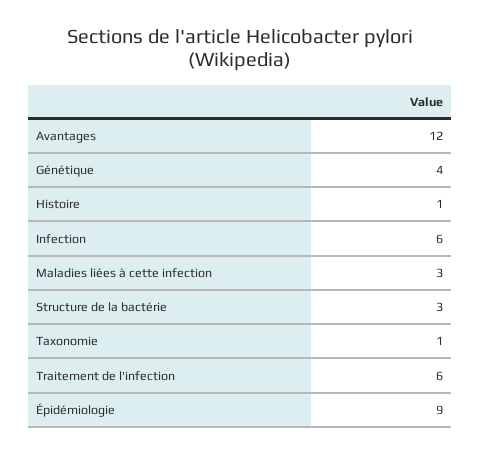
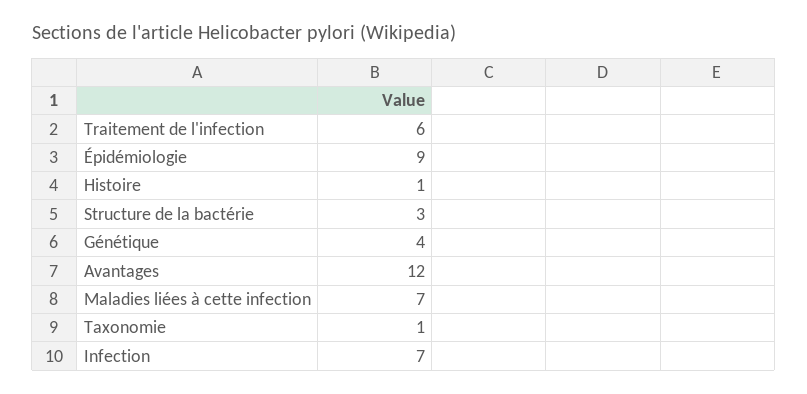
  {
    "Avantages": 12,
    "Génétique": 4,
    "Histoire": 1,
-   "Infection": 6,
+   "Infection": 7,
-   "Maladies liées à cette infection": 3,
+   "Maladies liées à cette infection": 7,
    "Structure de la bactérie": 3,
    "Taxonomie": 1,
    "Traitement de l'infection": 6,
    "Épidémiologie": 9
  }

